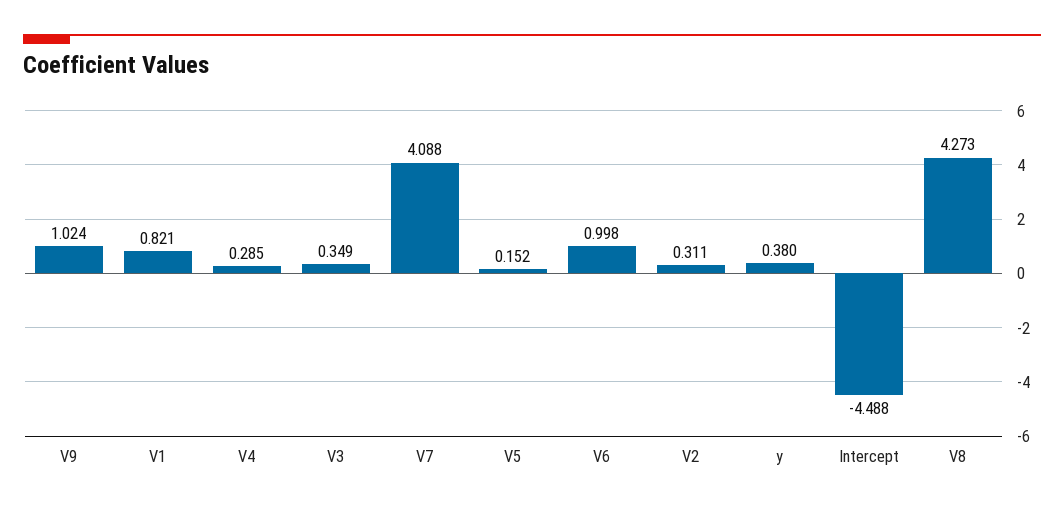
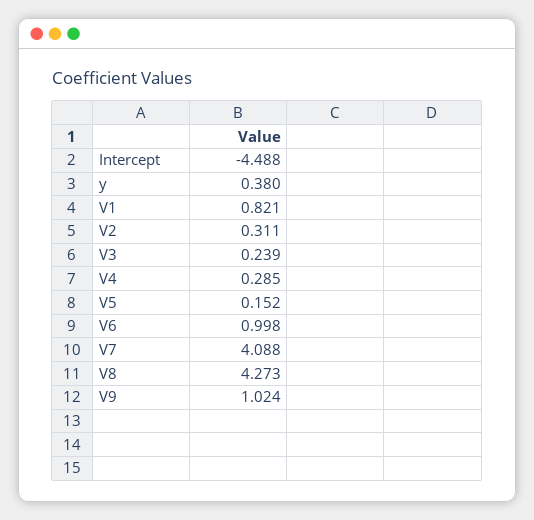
  {
    "V9": 1.024,
    "V1": 0.821,
    "V4": 0.285,
-   "V3": 0.349,
+   "V3": 0.239,
    "V7": 4.088,
    "V5": 0.152,
    "V6": 0.998,
    "V2": 0.311,
    "y": 0.38,
    "Intercept": -4.488,
    "V8": 4.273
  }

